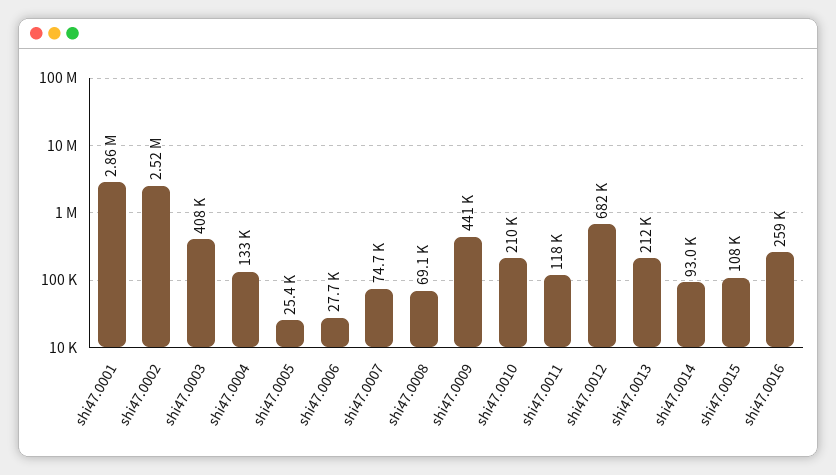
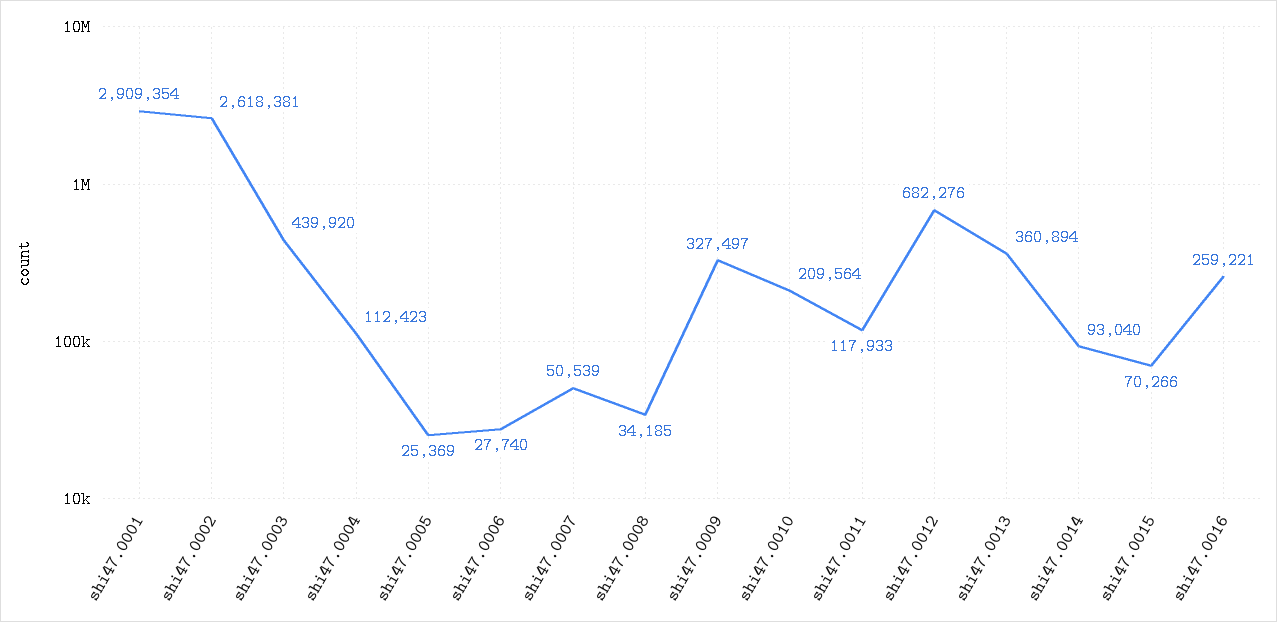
  {
-   "shi47.0001": 2860000,
+   "shi47.0001": 2909354,
-   "shi47.0002": 2520000,
+   "shi47.0002": 2618381,
-   "shi47.0003": 408000,
+   "shi47.0003": 439920,
-   "shi47.0004": 133000,
+   "shi47.0004": 112423,
    "shi47.0005": 25369,
    "shi47.0006": 27740,
-   "shi47.0007": 74700,
+   "shi47.0007": 50539,
-   "shi47.0008": 69100,
+   "shi47.0008": 34185,
-   "shi47.0009": 441000,
+   "shi47.0009": 327497,
    "shi47.0010": 209564,
    "shi47.0011": 117933,
    "shi47.0012": 682276,
-   "shi47.0013": 212000,
+   "shi47.0013": 360894,
    "shi47.0014": 93040,
-   "shi47.0015": 108000,
+   "shi47.0015": 70266,
    "shi47.0016": 259221
  }

